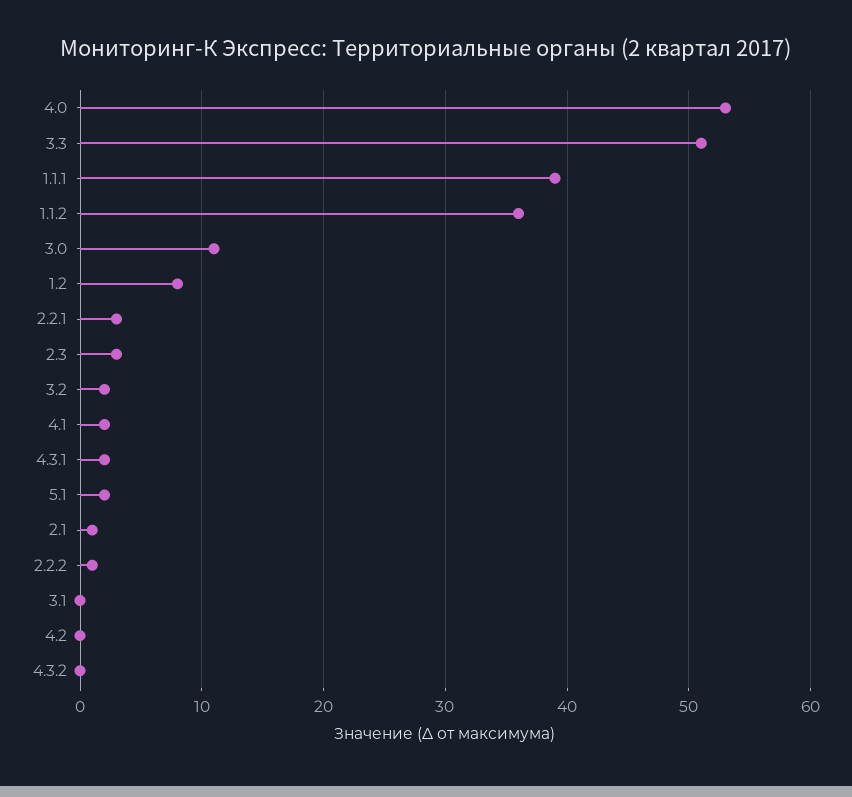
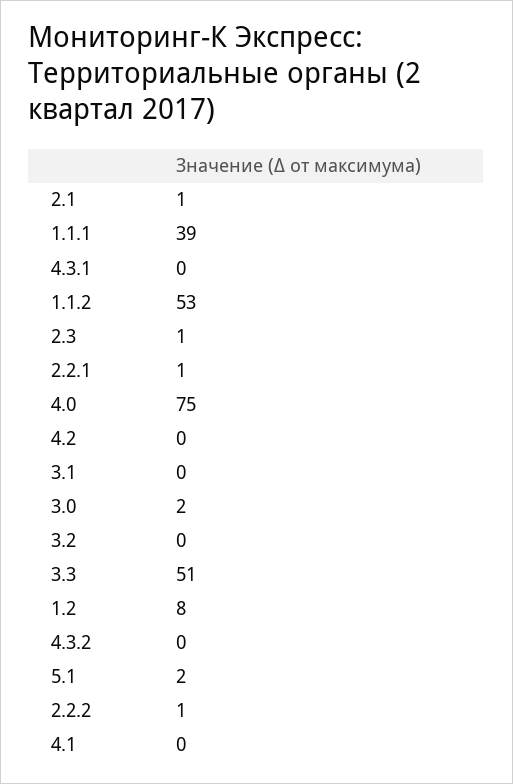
  {
-   "4.0": 53,
+   "4.0": 75,
    "3.3": 51,
    "1.1.1": 39,
-   "1.1.2": 36,
+   "1.1.2": 53,
-   "3.0": 11,
+   "3.0": 2,
    "1.2": 8,
-   "2.2.1": 3,
+   "2.2.1": 1,
-   "2.3": 3,
+   "2.3": 1,
-   "3.2": 2,
+   "3.2": 0,
-   "4.1": 2,
+   "4.1": 0,
-   "4.3.1": 2,
+   "4.3.1": 0,
    "5.1": 2,
    "2.1": 1,
    "2.2.2": 1,
    "3.1": 0,
    "4.2": 0,
    "4.3.2": 0
  }

